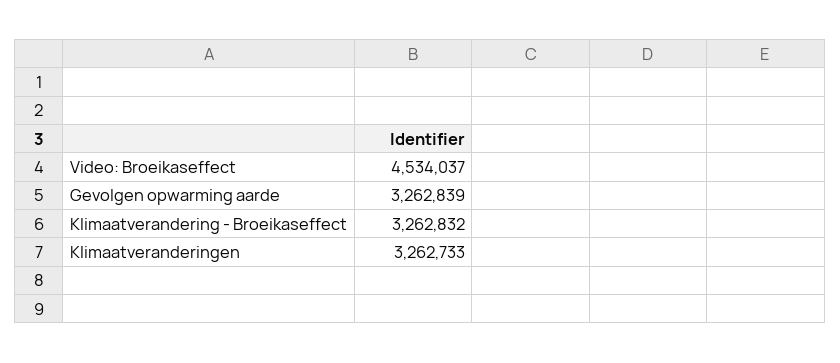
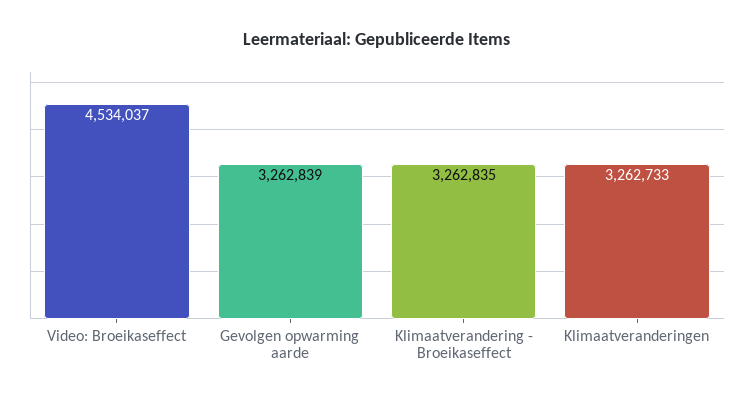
  {
    "Video: Broeikaseffect": 4534037,
    "Gevolgen opwarming aarde": 3262839,
-   "Klimaatverandering - Broeikaseffect": 3262832,
+   "Klimaatverandering - Broeikaseffect": 3262835,
    "Klimaatveranderingen": 3262733
  }

